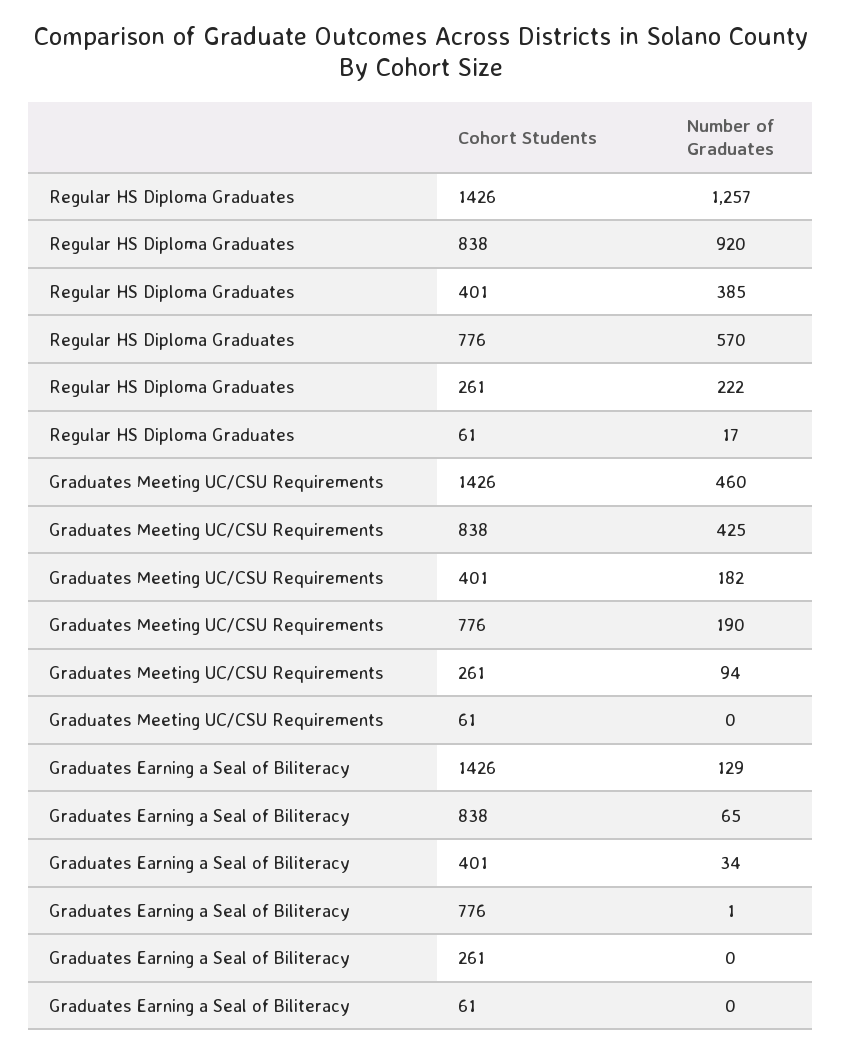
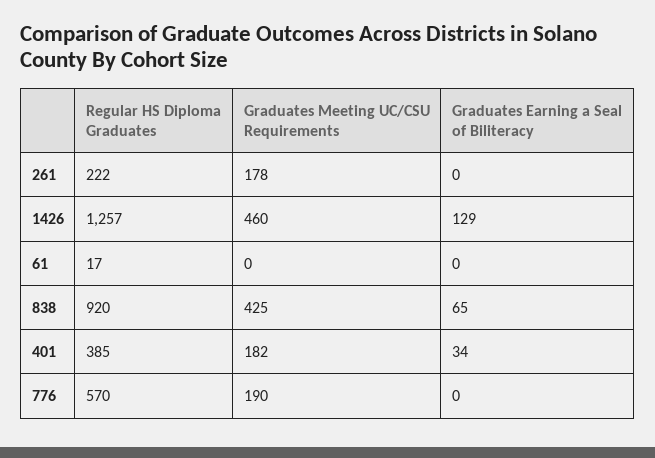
  {
    "Regular HS Diploma Graduates": {
      "1426": 1257,
      "838": 920,
      "401": 385,
      "776": 570,
      "261": 222,
      "61": 17
    },
    "Graduates Meeting UC/CSU Requirements": {
      "1426": 460,
      "838": 425,
      "401": 182,
      "776": 190,
-     "261": 94,
+     "261": 178,
      "61": 0
    },
    "Graduates Earning a Seal of Biliteracy": {
      "1426": 129,
      "838": 65,
      "401": 34,
-     "776": 1,
+     "776": 0,
      "261": 0,
      "61": 0
    }
  }

